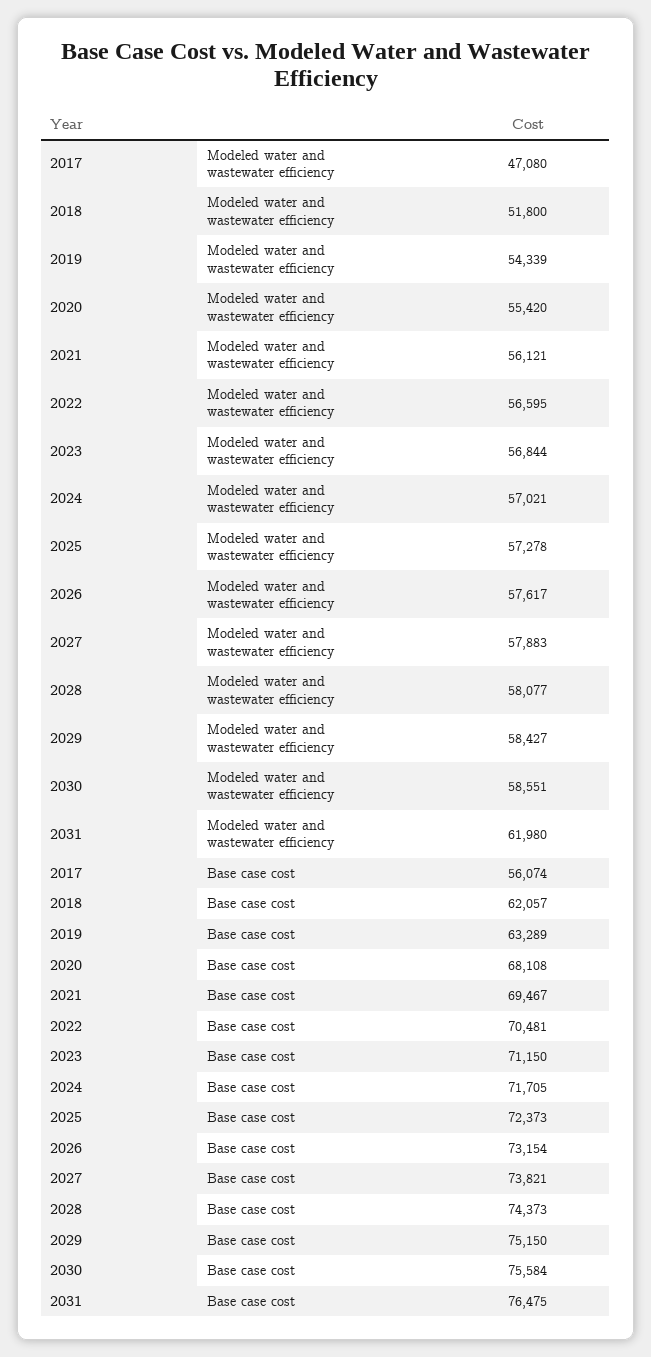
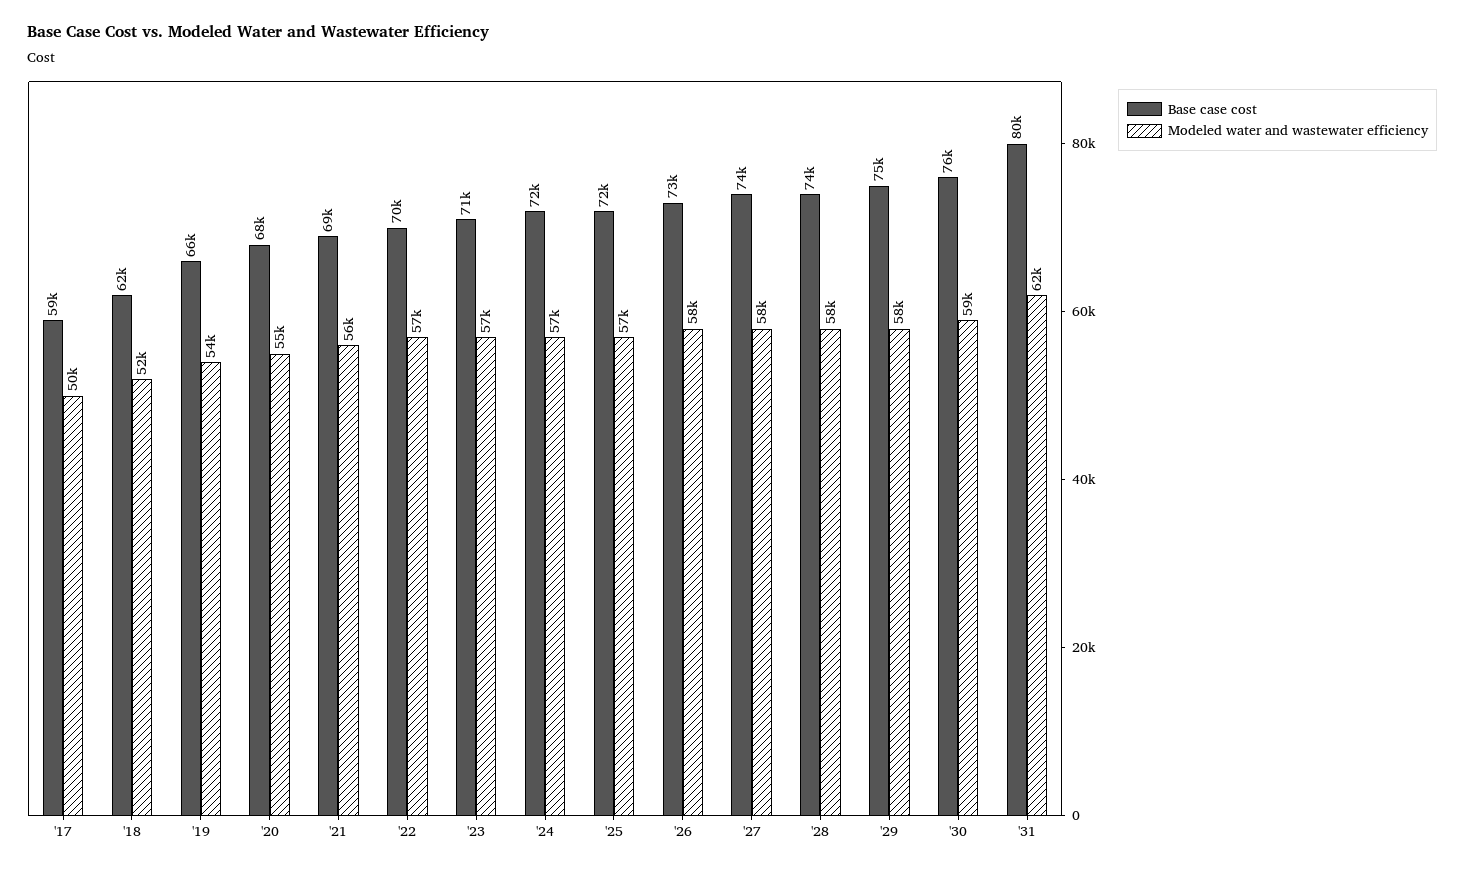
  {
    "Modeled water and wastewater efficiency": {
-     "2017": 47080,
+     "2017": 50000,
      "2018": 51800,
      "2019": 54339,
      "2020": 55420,
      "2021": 56121,
      "2022": 56595,
      "2023": 56844,
      "2024": 57021,
      "2025": 57278,
      "2026": 57617,
      "2027": 57883,
      "2028": 58077,
      "2029": 58427,
      "2030": 58551,
      "2031": 61980
    },
    "Base case cost": {
-     "2017": 56074,
+     "2017": 59000,
      "2018": 62057,
-     "2019": 63289,
+     "2019": 66000,
      "2020": 68108,
      "2021": 69467,
      "2022": 70481,
      "2023": 71150,
      "2024": 71705,
      "2025": 72373,
      "2026": 73154,
      "2027": 73821,
      "2028": 74373,
      "2029": 75150,
      "2030": 75584,
-     "2031": 76475
+     "2031": 80000
    }
  }

